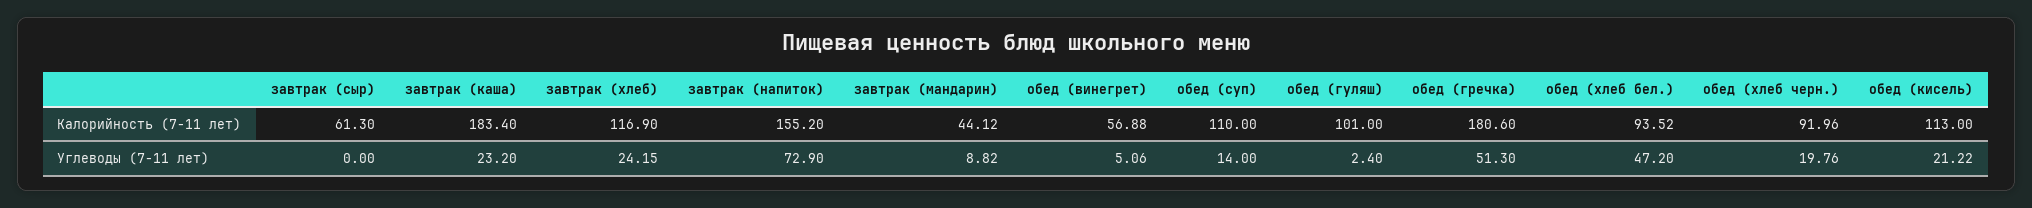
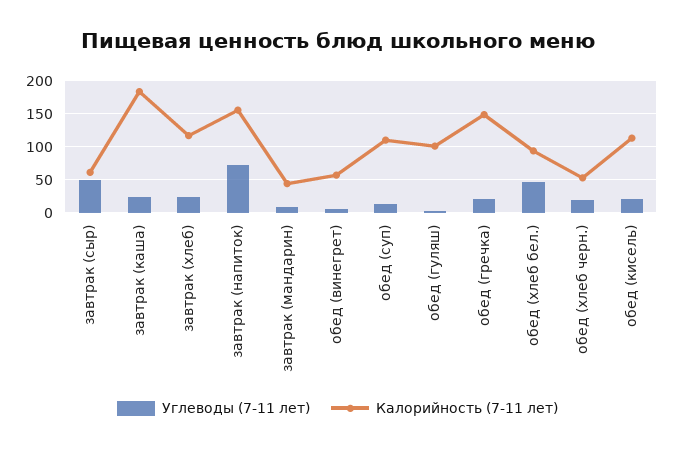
  {
    "Калорийность (7-11 лет)": {
      "завтрак (сыр)": 61.3,
      "завтрак (каша)": 183.4,
      "завтрак (хлеб)": 116.9,
      "завтрак (напиток)": 155.2,
      "завтрак (мандарин)": 44.12,
      "обед (винегрет)": 56.88,
      "обед (суп)": 110,
      "обед (гуляш)": 101,
-     "обед (гречка)": 180.6,
+     "обед (гречка)": 150,
      "обед (хлеб бел.)": 93.52,
-     "обед (хлеб черн.)": 91.96,
+     "обед (хлеб черн.)": 50,
      "обед (кисель)": 113
    },
    "Углеводы (7-11 лет)": {
-     "завтрак (сыр)": 0,
+     "завтрак (сыр)": 50,
      "завтрак (каша)": 23.2,
      "завтрак (хлеб)": 24.15,
      "завтрак (напиток)": 72.9,
      "завтрак (мандарин)": 8.82,
      "обед (винегрет)": 5.06,
      "обед (суп)": 14,
      "обед (гуляш)": 2.4,
-     "обед (гречка)": 51.3,
+     "обед (гречка)": 20,
      "обед (хлеб бел.)": 47.2,
      "обед (хлеб черн.)": 19.76,
      "обед (кисель)": 21.22
    }
  }

